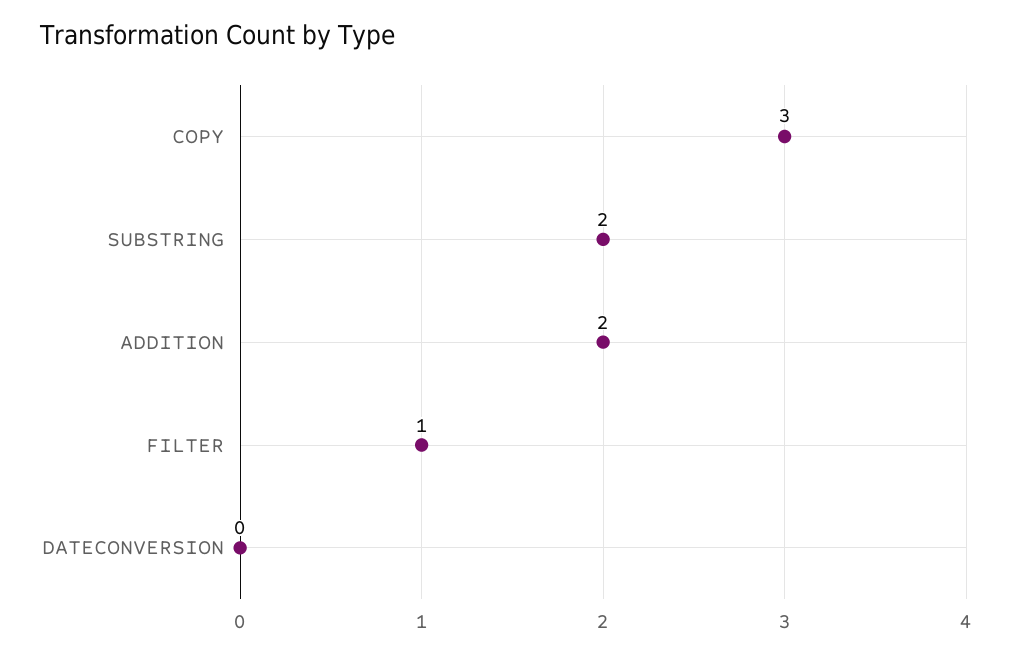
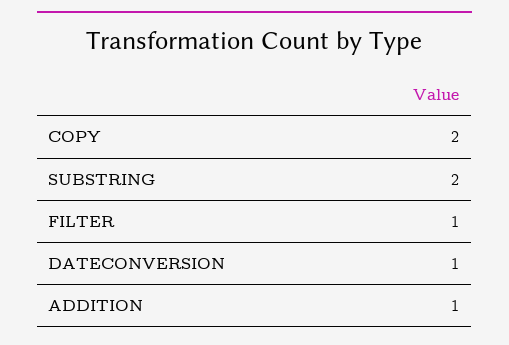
  {
-   "COPY": 3,
+   "COPY": 2,
    "SUBSTRING": 2,
-   "ADDITION": 2,
+   "ADDITION": 1,
    "FILTER": 1,
-   "DATECONVERSION": 0
+   "DATECONVERSION": 1
  }

